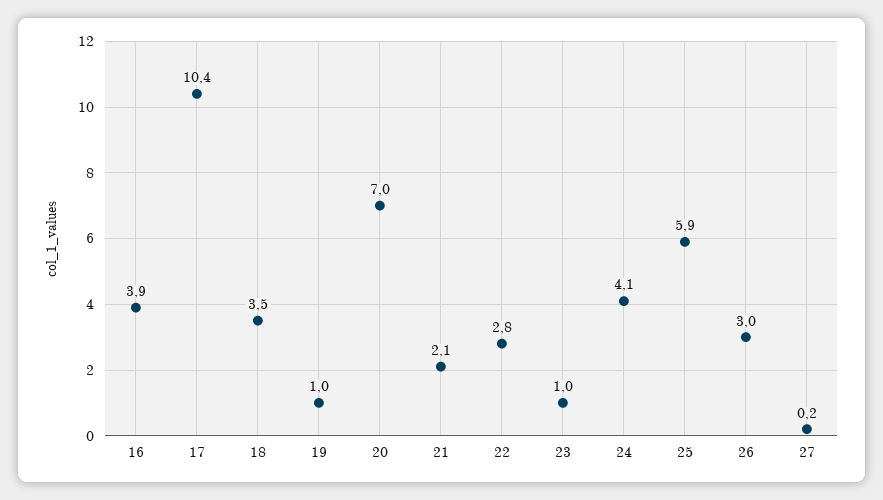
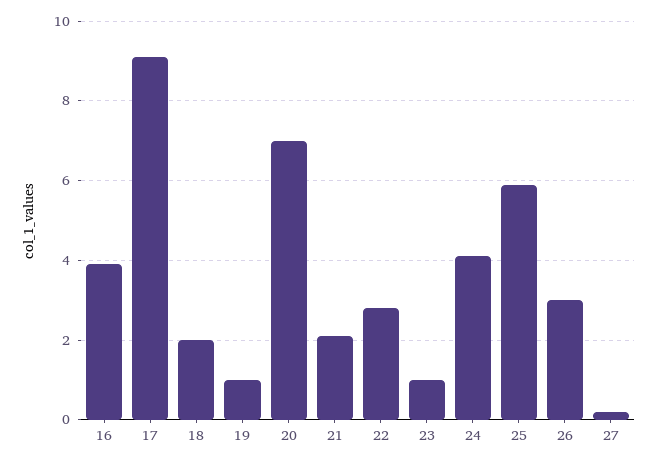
  {
    "16": 3.9,
-   "17": 10.4,
+   "17": 9,
-   "18": 3.5,
+   "18": 2,
    "19": 1,
    "20": 7,
    "21": 2.1,
    "22": 2.8,
    "23": 1,
    "24": 4.1,
    "25": 5.9,
    "26": 3,
    "27": 0.2
  }

